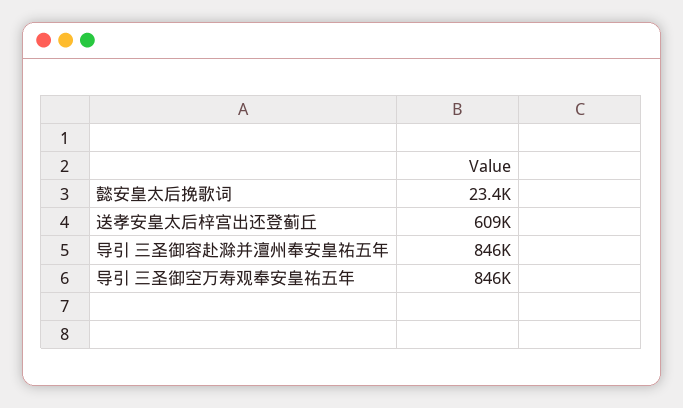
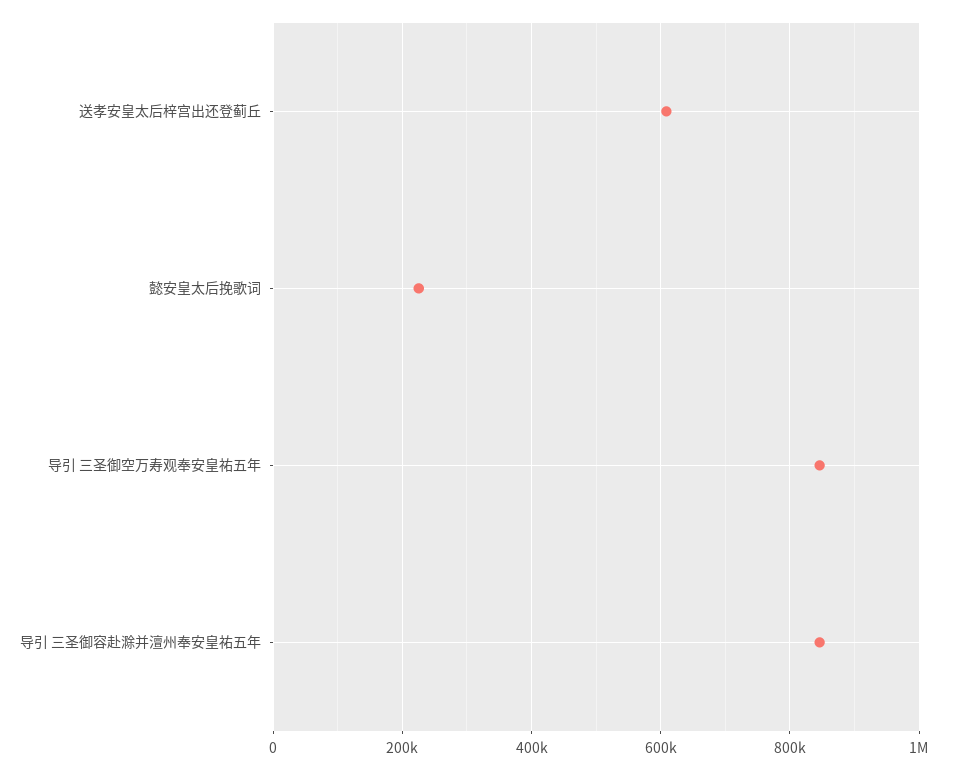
  {
-   "懿安皇太后挽歌词": 23400,
+   "懿安皇太后挽歌词": 220000,
    "送孝安皇太后梓宫出还登蓟丘": 609000,
    "导引 三圣御容赴滁并澶州奉安皇祐五年": 846000,
    "导引 三圣御空万寿观奉安皇祐五年": 846000
  }

